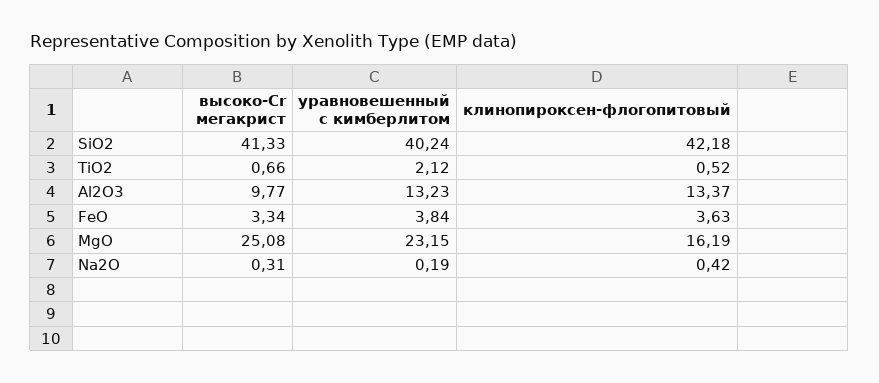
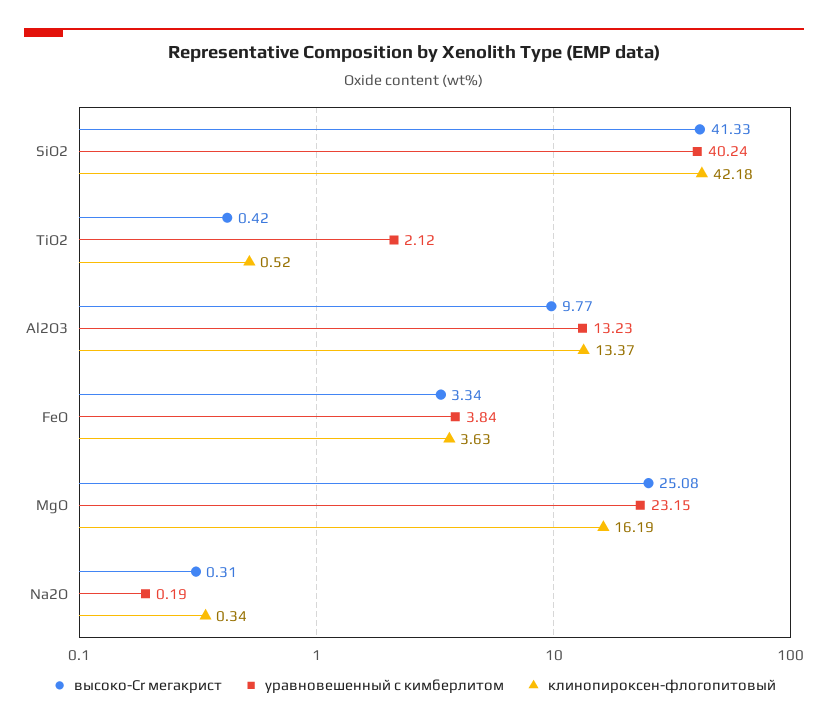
  {
    "высоко-Cr мегакрист": {
      "SiO2": 41.33,
-     "TiO2": 0.66,
+     "TiO2": 0.42,
      "Al2O3": 9.77,
      "FeO": 3.34,
      "MgO": 25.08,
      "Na2O": 0.31
    },
    "уравновешенный с кимберлитом": {
      "SiO2": 40.24,
      "TiO2": 2.12,
      "Al2O3": 13.23,
      "FeO": 3.84,
      "MgO": 23.15,
      "Na2O": 0.19
    },
    "клинопироксен-флогопитовый": {
      "SiO2": 42.18,
      "TiO2": 0.52,
      "Al2O3": 13.37,
      "FeO": 3.63,
      "MgO": 16.19,
-     "Na2O": 0.42
+     "Na2O": 0.34
    }
  }

